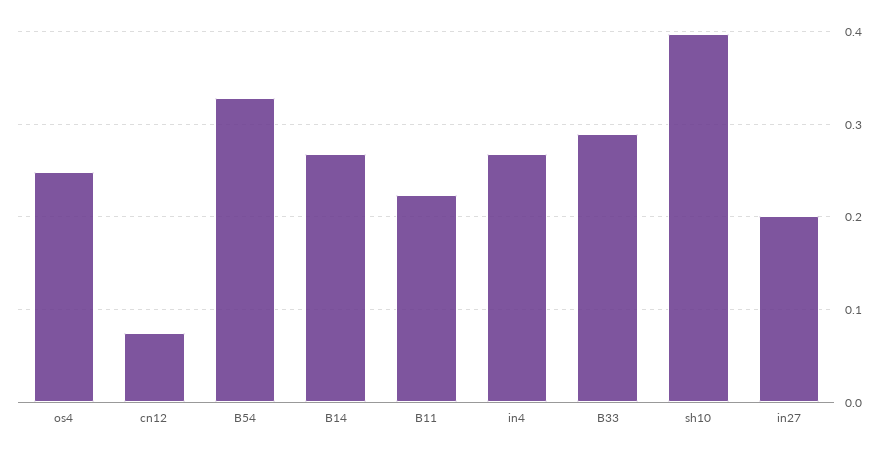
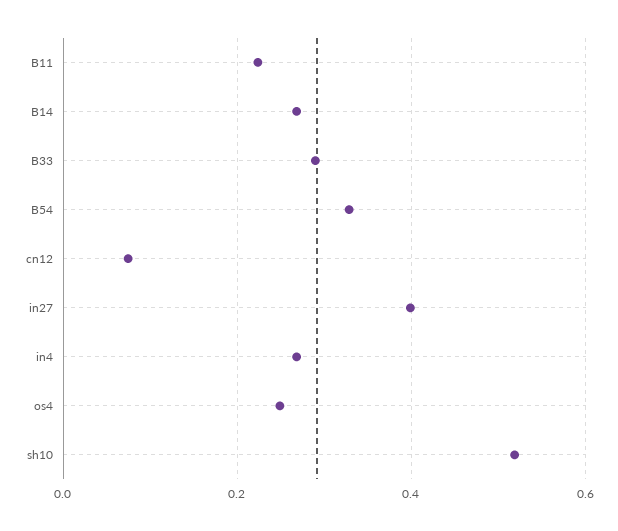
  {
    "os4": 0.25,
    "cn12": 0.07,
    "B54": 0.33,
    "B14": 0.27,
    "B11": 0.22,
    "in4": 0.27,
    "B33": 0.29,
-   "sh10": 0.4,
+   "sh10": 0.52,
-   "in27": 0.2
+   "in27": 0.4
  }

